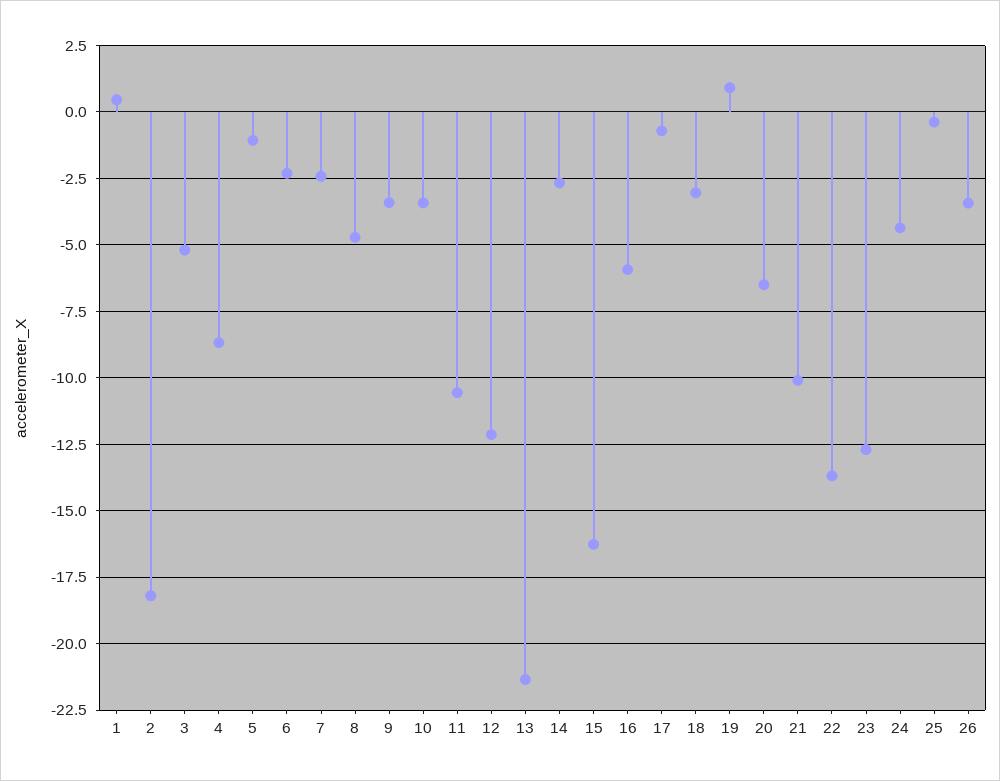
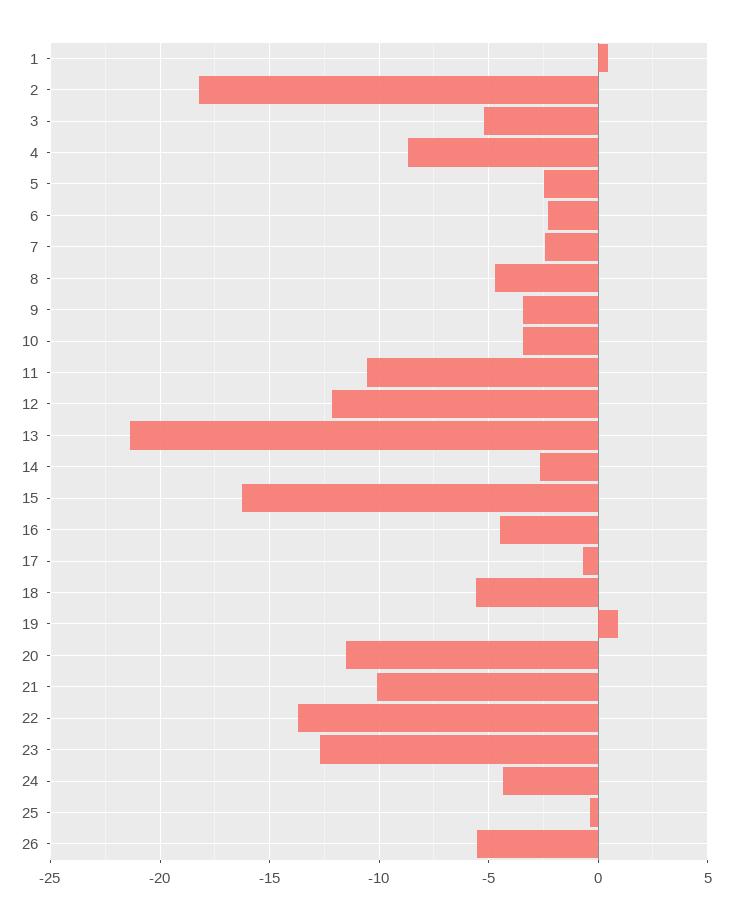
  {
    "1": 0.5,
    "2": -18.25,
    "3": -5.25,
    "4": -8.75,
-   "5": -1,
+   "5": -2.5,
    "6": -2.25,
    "7": -2.5,
    "8": -4.75,
    "9": -3.5,
    "10": -3.5,
    "11": -10.5,
    "12": -12.25,
    "13": -21.25,
    "14": -2.75,
    "15": -16.25,
-   "16": -6,
+   "16": -4.5,
    "17": -0.75,
-   "18": -3,
+   "18": -5.5,
    "19": 1,
-   "20": -6.5,
+   "20": -11.5,
    "21": -10,
    "22": -13.75,
    "23": -12.75,
    "24": -4.25,
    "25": -0.5,
-   "26": -3.5
+   "26": -5.5
  }

